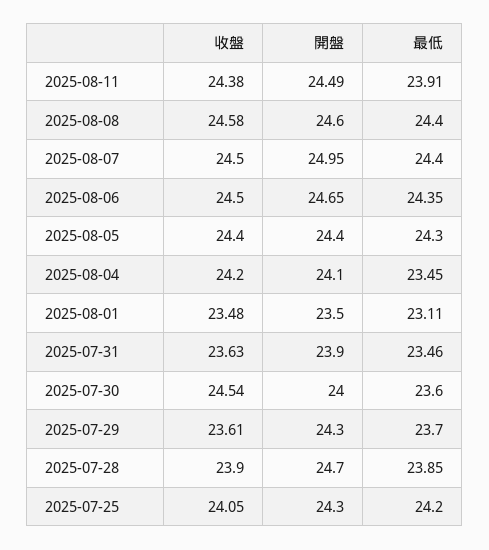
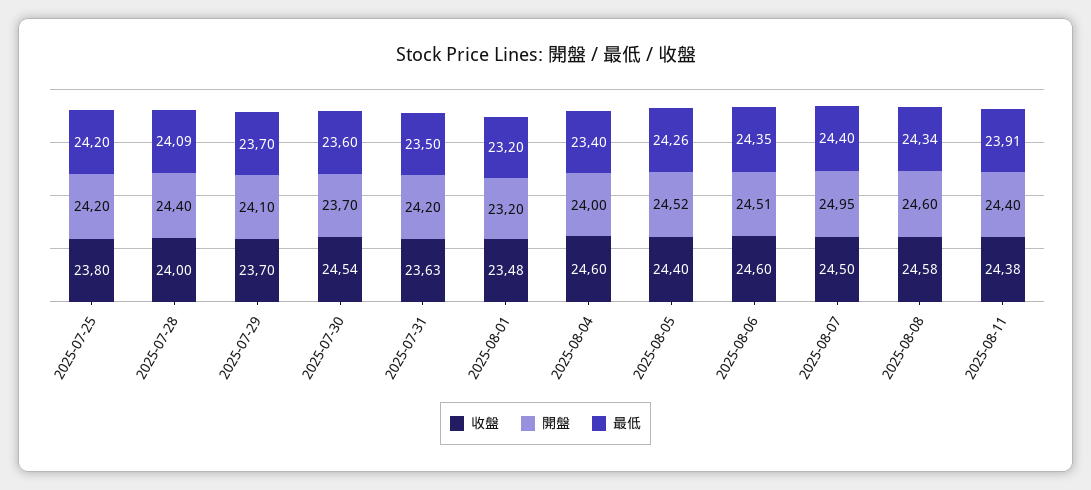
  {
    "收盤": {
      "2025-08-11": 24.38,
      "2025-08-08": 24.58,
      "2025-08-07": 24.5,
-     "2025-08-06": 24.5,
+     "2025-08-06": 24.6,
      "2025-08-05": 24.4,
-     "2025-08-04": 24.2,
+     "2025-08-04": 24.6,
      "2025-08-01": 23.48,
      "2025-07-31": 23.63,
      "2025-07-30": 24.54,
-     "2025-07-29": 23.61,
+     "2025-07-29": 23.7,
-     "2025-07-28": 23.9,
+     "2025-07-28": 24,
-     "2025-07-25": 24.05
+     "2025-07-25": 23.8
    },
    "開盤": {
-     "2025-08-11": 24.49,
+     "2025-08-11": 24.4,
      "2025-08-08": 24.6,
      "2025-08-07": 24.95,
-     "2025-08-06": 24.65,
+     "2025-08-06": 24.51,
-     "2025-08-05": 24.4,
+     "2025-08-05": 24.52,
-     "2025-08-04": 24.1,
+     "2025-08-04": 24,
-     "2025-08-01": 23.5,
+     "2025-08-01": 23.2,
-     "2025-07-31": 23.9,
+     "2025-07-31": 24.2,
-     "2025-07-30": 24,
+     "2025-07-30": 23.7,
-     "2025-07-29": 24.3,
+     "2025-07-29": 24.1,
-     "2025-07-28": 24.7,
+     "2025-07-28": 24.4,
-     "2025-07-25": 24.3
+     "2025-07-25": 24.2
    },
    "最低": {
      "2025-08-11": 23.91,
-     "2025-08-08": 24.4,
+     "2025-08-08": 24.34,
      "2025-08-07": 24.4,
      "2025-08-06": 24.35,
-     "2025-08-05": 24.3,
+     "2025-08-05": 24.26,
-     "2025-08-04": 23.45,
+     "2025-08-04": 23.4,
-     "2025-08-01": 23.11,
+     "2025-08-01": 23.2,
-     "2025-07-31": 23.46,
+     "2025-07-31": 23.5,
      "2025-07-30": 23.6,
      "2025-07-29": 23.7,
-     "2025-07-28": 23.85,
+     "2025-07-28": 24.09,
      "2025-07-25": 24.2
    }
  }

